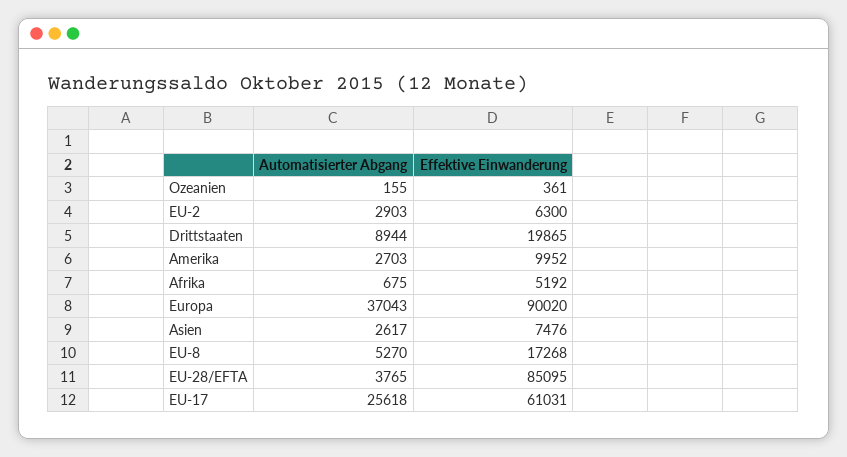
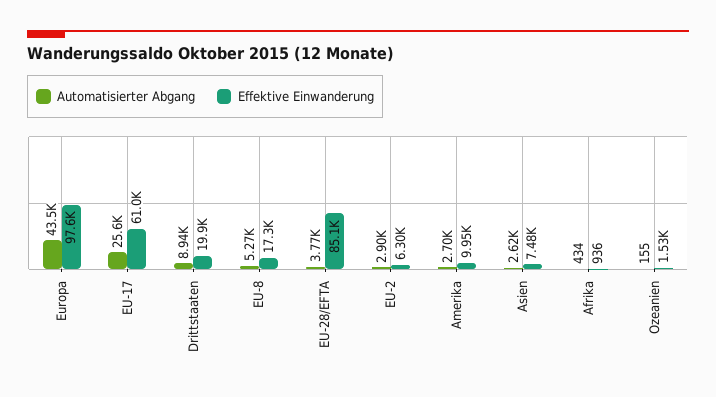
  {
    "Automatisierter Abgang": {
      "Ozeanien": 155,
      "EU-2": 2903,
      "Drittstaaten": 8944,
      "Amerika": 2703,
-     "Afrika": 675,
+     "Afrika": 434,
-     "Europa": 37043,
+     "Europa": 43500,
      "Asien": 2617,
      "EU-8": 5270,
      "EU-28/EFTA": 3765,
      "EU-17": 25618
    },
    "Effektive Einwanderung": {
-     "Ozeanien": 361,
+     "Ozeanien": 1530,
      "EU-2": 6300,
      "Drittstaaten": 19865,
      "Amerika": 9952,
-     "Afrika": 5192,
+     "Afrika": 936,
-     "Europa": 90020,
+     "Europa": 97600,
      "Asien": 7476,
      "EU-8": 17268,
      "EU-28/EFTA": 85095,
      "EU-17": 61031
    }
  }

